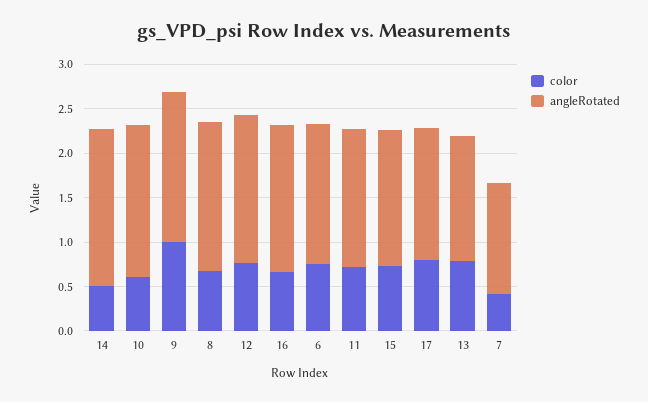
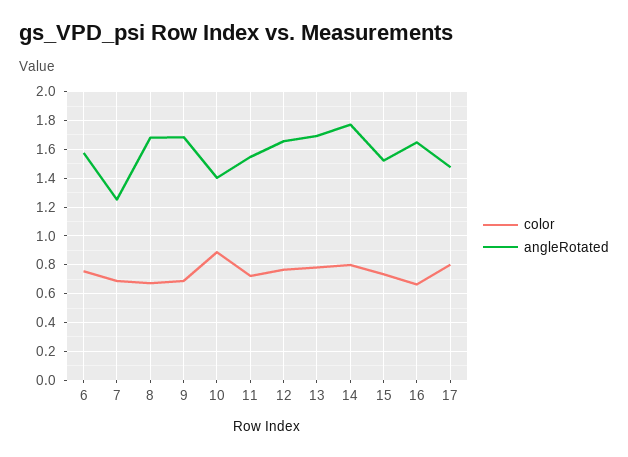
  {
    "color": {
-     "14": 0.5,
+     "14": 0.8,
-     "10": 0.6,
+     "10": 0.9,
-     "9": 1,
+     "9": 0.7,
      "8": 0.65,
      "12": 0.75,
      "16": 0.65,
      "6": 0.75,
      "11": 0.7,
      "15": 0.75,
      "17": 0.8,
      "13": 0.8,
-     "7": 0.4
+     "7": 0.7
    },
    "angleRotated": {
      "14": 1.75,
-     "10": 1.7,
+     "10": 1.4,
      "9": 1.7,
      "8": 1.7,
      "12": 1.65,
      "16": 1.65,
      "6": 1.6,
      "11": 1.55,
      "15": 1.5,
      "17": 1.5,
-     "13": 1.4,
+     "13": 1.7,
      "7": 1.25
    }
  }

